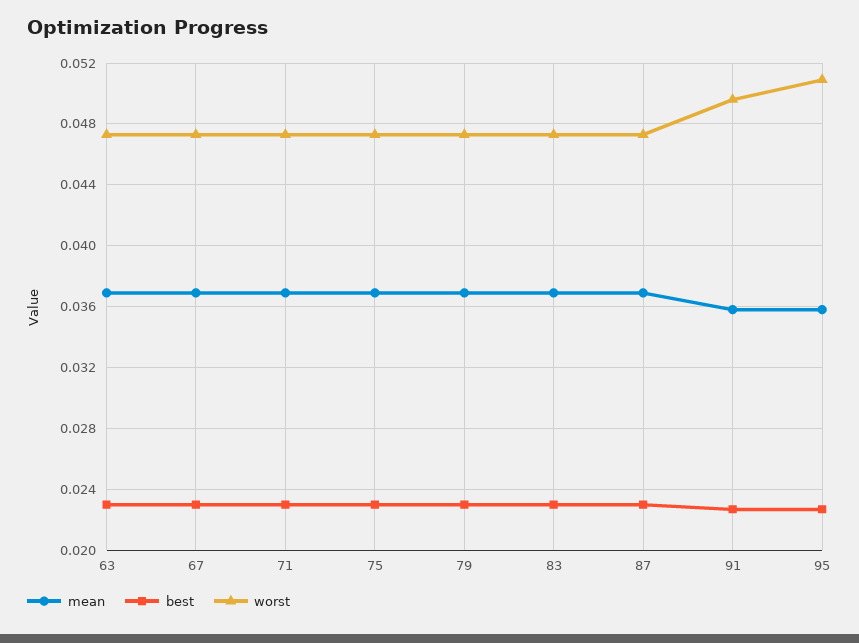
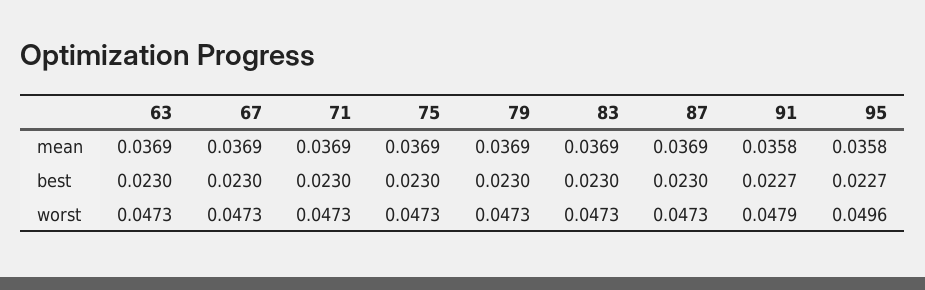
  {
    "mean": {
      "63": 0.0369,
      "67": 0.0369,
      "71": 0.0369,
      "75": 0.0369,
      "79": 0.0369,
      "83": 0.0369,
      "87": 0.0369,
      "91": 0.0358,
      "95": 0.0358
    },
    "best": {
      "63": 0.023,
      "67": 0.023,
      "71": 0.023,
      "75": 0.023,
      "79": 0.023,
      "83": 0.023,
      "87": 0.023,
      "91": 0.0227,
      "95": 0.0227
    },
    "worst": {
      "63": 0.0473,
      "67": 0.0473,
      "71": 0.0473,
      "75": 0.0473,
      "79": 0.0473,
      "83": 0.0473,
      "87": 0.0473,
-     "91": 0.0495,
+     "91": 0.0479,
-     "95": 0.051
+     "95": 0.0496
    }
  }

